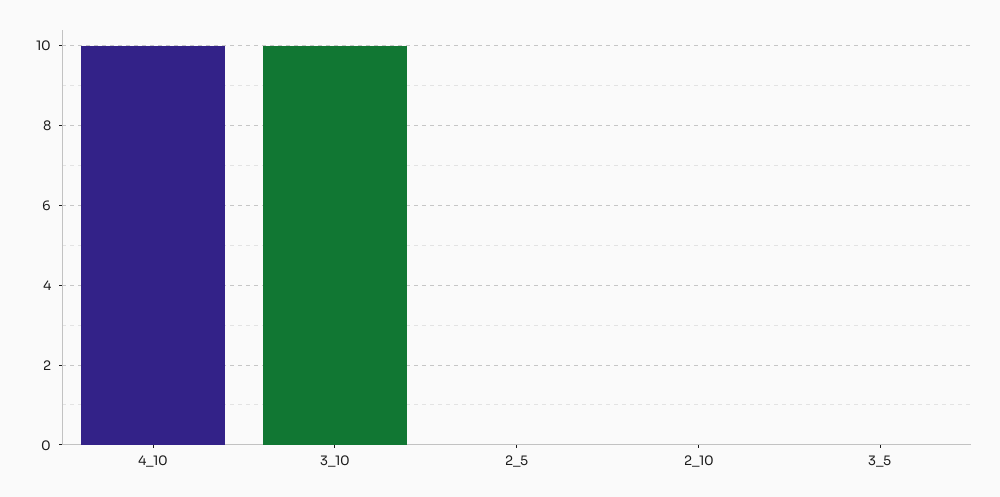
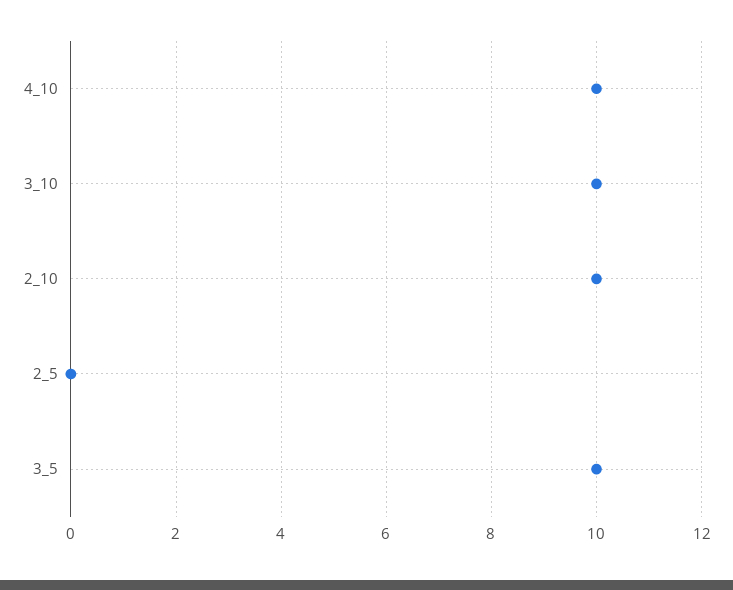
  {
    "4_10": 10,
    "3_10": 10,
    "2_5": 0,
-   "2_10": 0,
+   "2_10": 10,
-   "3_5": 0
+   "3_5": 10
  }

